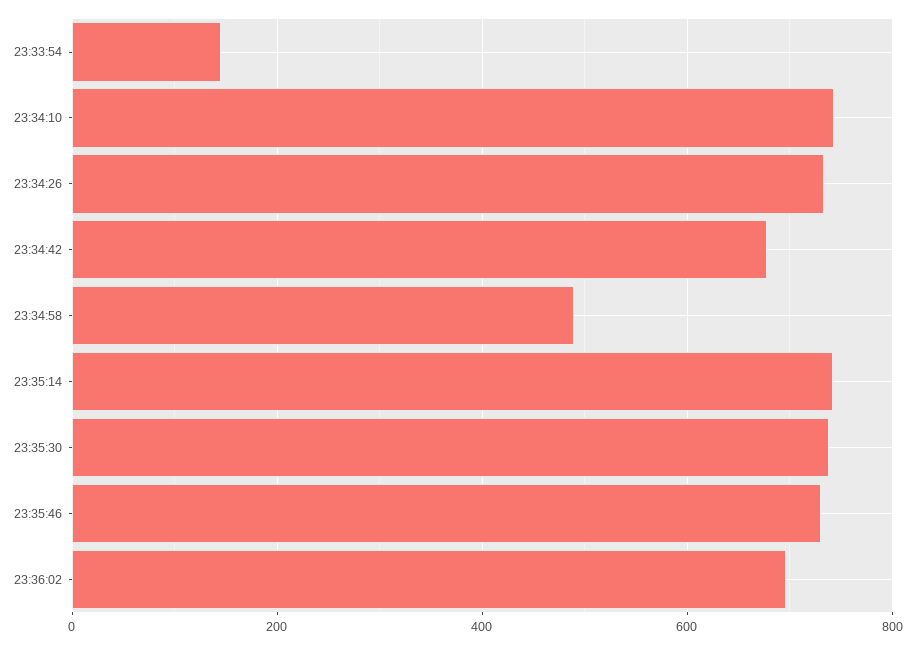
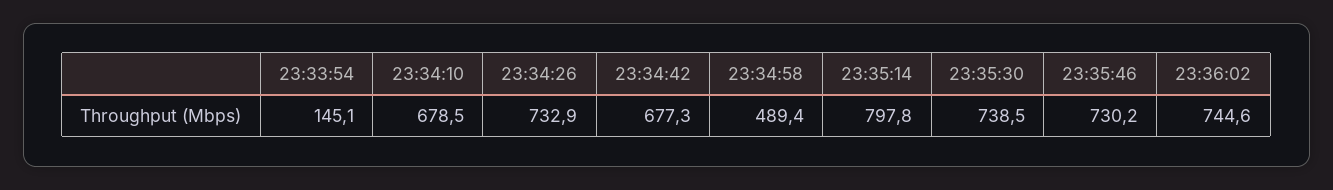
  {
    "23:33:54": 145.1,
-   "23:34:10": 740,
+   "23:34:10": 678.5,
    "23:34:26": 732.9,
    "23:34:42": 677.3,
    "23:34:58": 489.4,
-   "23:35:14": 740,
+   "23:35:14": 797.8,
    "23:35:30": 738.5,
    "23:35:46": 730.2,
-   "23:36:02": 700
+   "23:36:02": 744.6
  }

